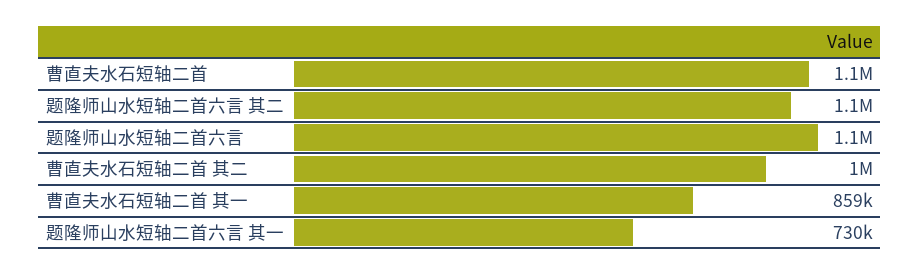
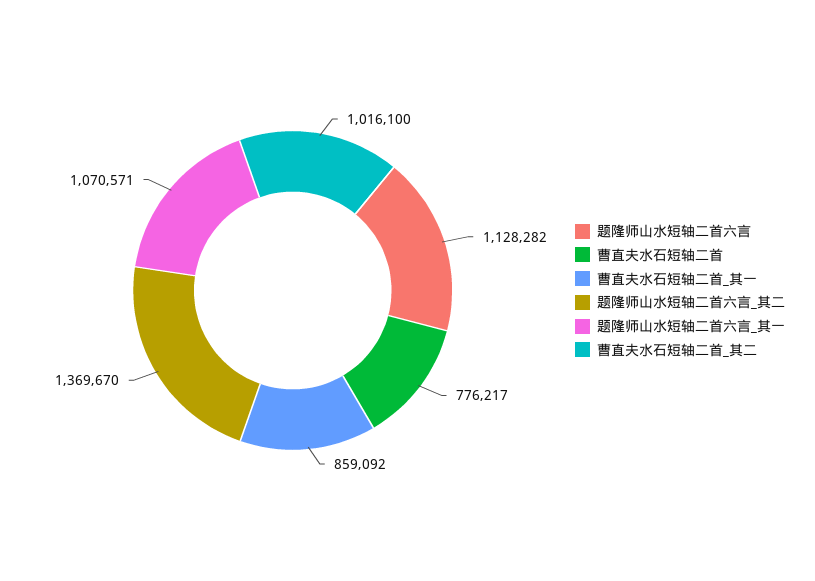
  {
-   "曹直夫水石短轴二首": 1100000,
+   "曹直夫水石短轴二首": 776217,
-   "题隆师山水短轴二首六言 其二": 1100000,
+   "题隆师山水短轴二首六言 其二": 1369670,
    "题隆师山水短轴二首六言": 1128282,
    "曹直夫水石短轴二首 其二": 1016100,
    "曹直夫水石短轴二首 其一": 859092,
-   "题隆师山水短轴二首六言 其一": 730000
+   "题隆师山水短轴二首六言 其一": 1070571
  }

